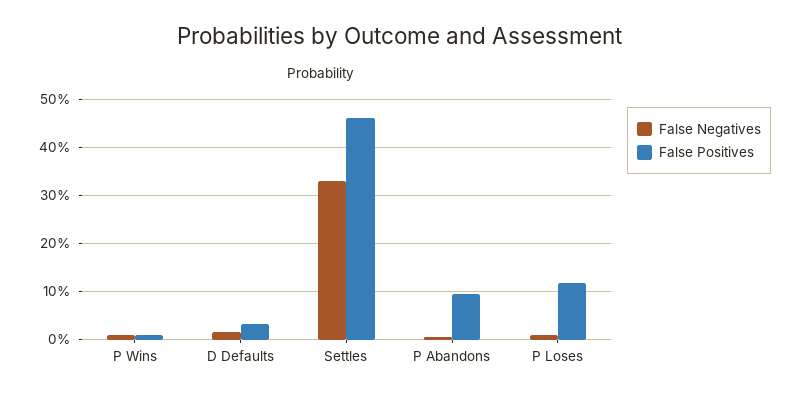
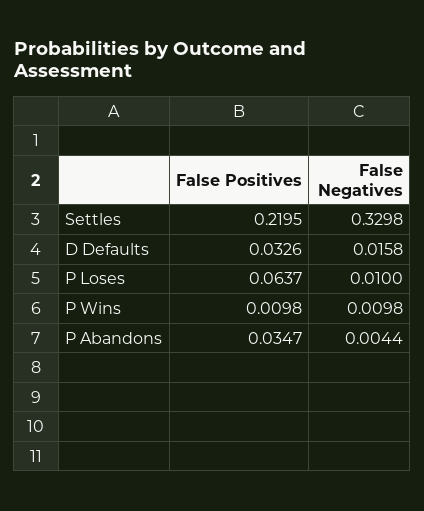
  {
    "False Negatives": {
      "P Wins": 0.0098,
      "D Defaults": 0.0158,
      "Settles": 0.3298,
      "P Abandons": 0.0044,
      "P Loses": 0.01
    },
    "False Positives": {
      "P Wins": 0.0098,
      "D Defaults": 0.0326,
-     "Settles": 0.46,
+     "Settles": 0.2195,
-     "P Abandons": 0.1,
+     "P Abandons": 0.0347,
-     "P Loses": 0.12
+     "P Loses": 0.0637
    }
  }

